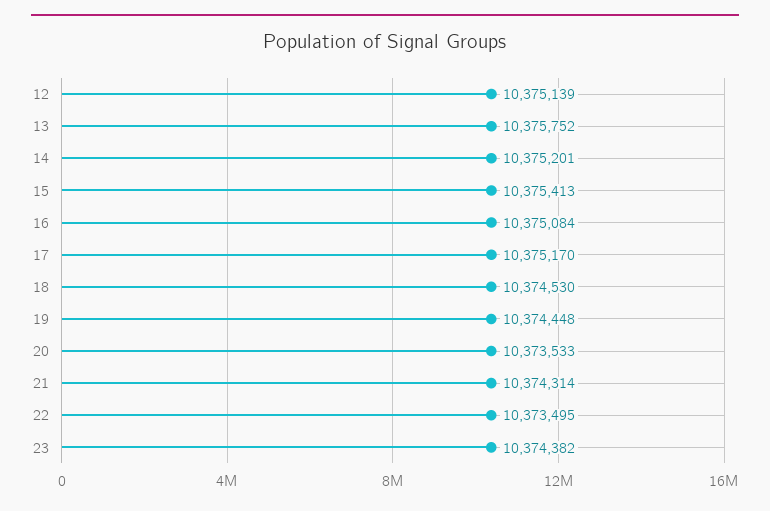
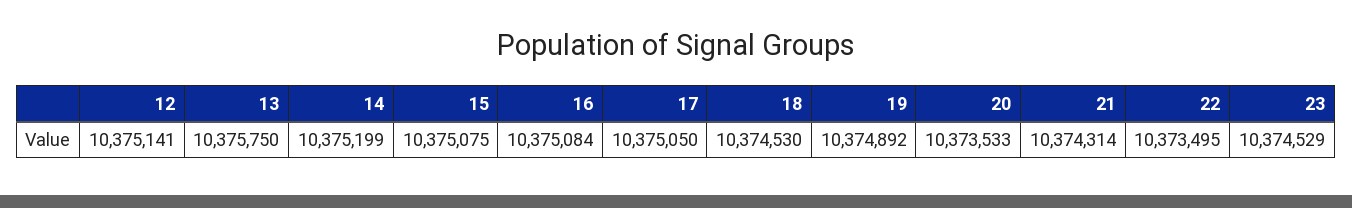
  {
-   "12": 10375139,
+   "12": 10375141,
-   "13": 10375752,
+   "13": 10375750,
-   "14": 10375201,
+   "14": 10375199,
-   "15": 10375413,
+   "15": 10375075,
    "16": 10375084,
-   "17": 10375170,
+   "17": 10375050,
    "18": 10374530,
-   "19": 10374448,
+   "19": 10374892,
    "20": 10373533,
    "21": 10374314,
    "22": 10373495,
-   "23": 10374382
+   "23": 10374529
  }

